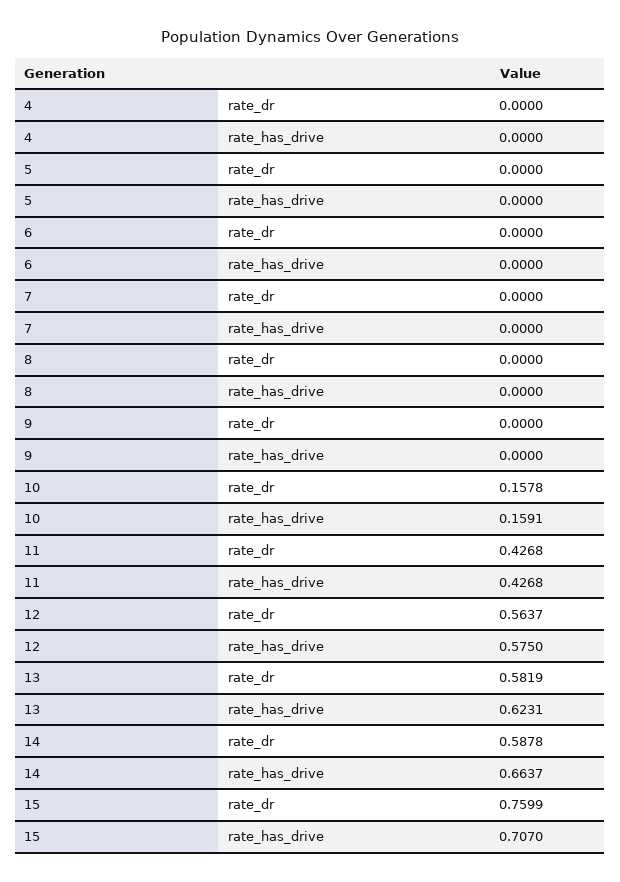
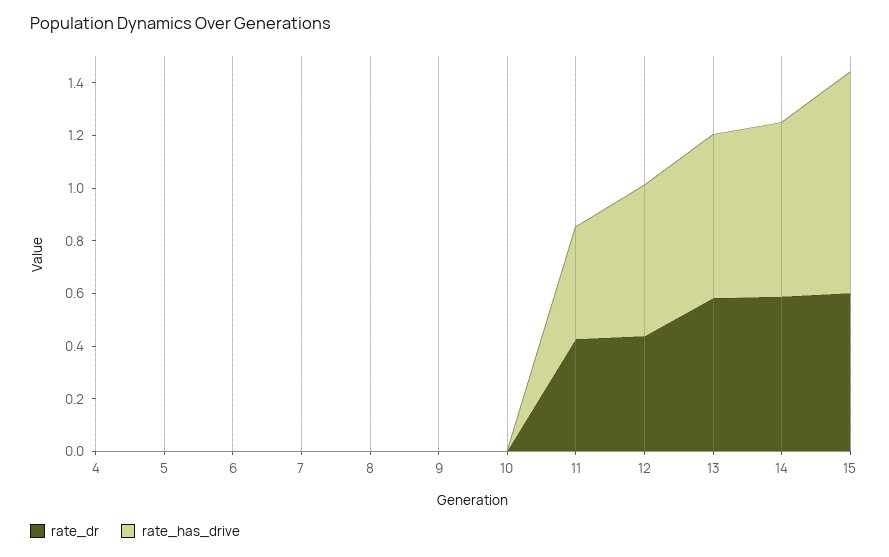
  {
    "rate_dr": {
      "4": 0,
      "5": 0,
      "6": 0,
      "7": 0,
      "8": 0,
      "9": 0,
-     "10": 0.1578,
+     "10": 0,
      "11": 0.4268,
-     "12": 0.5637,
+     "12": 0.45,
      "13": 0.5819,
      "14": 0.5878,
-     "15": 0.7599
+     "15": 0.6
    },
    "rate_has_drive": {
      "4": 0,
      "5": 0,
      "6": 0,
      "7": 0,
      "8": 0,
      "9": 0,
-     "10": 0.1591,
+     "10": 0,
      "11": 0.4268,
      "12": 0.575,
      "13": 0.6231,
      "14": 0.6637,
-     "15": 0.707
+     "15": 0.85
    }
  }

